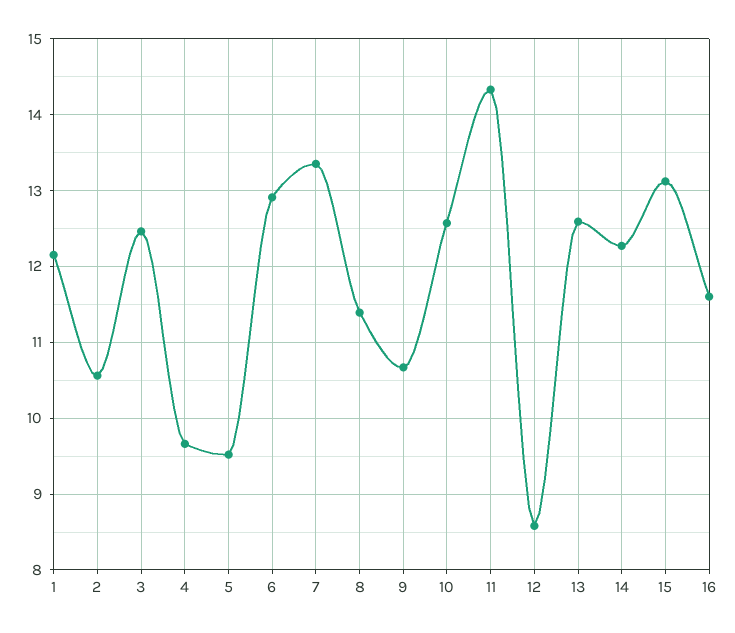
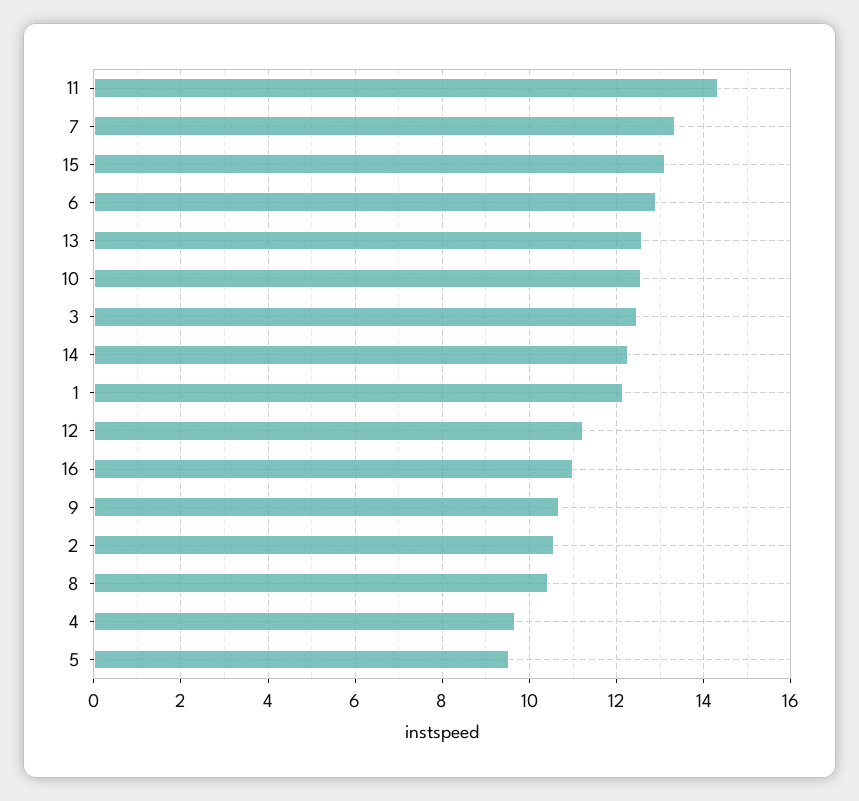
  {
    "1": 12.2,
    "2": 10.6,
    "3": 12.5,
    "4": 9.7,
    "5": 9.5,
    "6": 12.9,
    "7": 13.4,
-   "8": 11.4,
+   "8": 10.4,
    "9": 10.7,
    "10": 12.6,
    "11": 14.3,
-   "12": 8.6,
+   "12": 11.2,
    "13": 12.6,
    "14": 12.3,
    "15": 13.1,
-   "16": 11.6
+   "16": 11
  }

